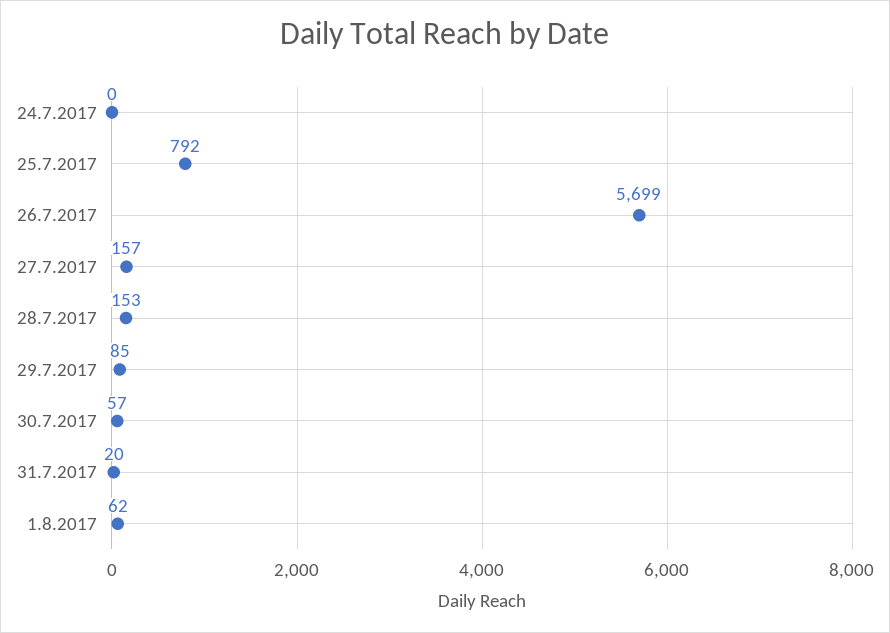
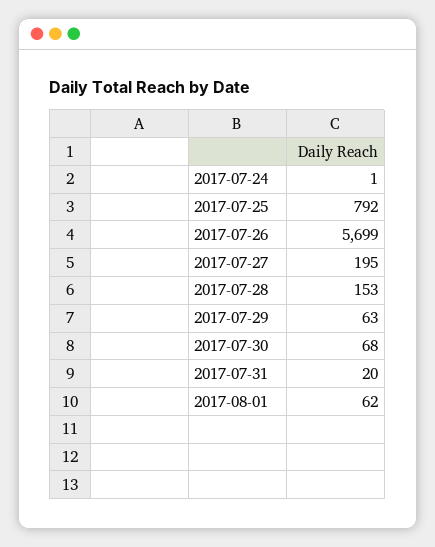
  {
-   "24.7.2017": 0,
+   "24.7.2017": 1,
    "25.7.2017": 792,
    "26.7.2017": 5699,
-   "27.7.2017": 157,
+   "27.7.2017": 195,
    "28.7.2017": 153,
-   "29.7.2017": 85,
+   "29.7.2017": 63,
-   "30.7.2017": 57,
+   "30.7.2017": 68,
    "31.7.2017": 20,
    "1.8.2017": 62
  }

